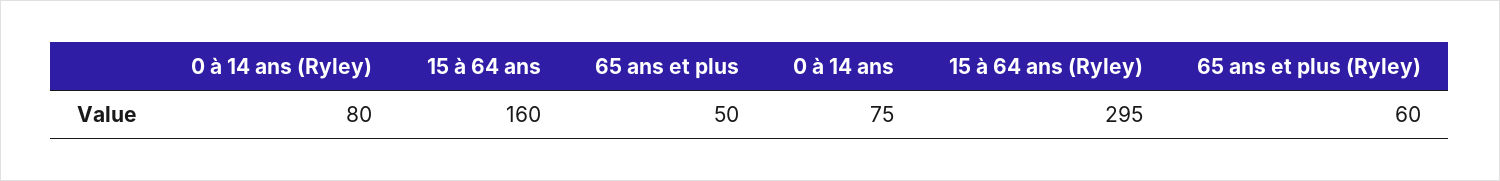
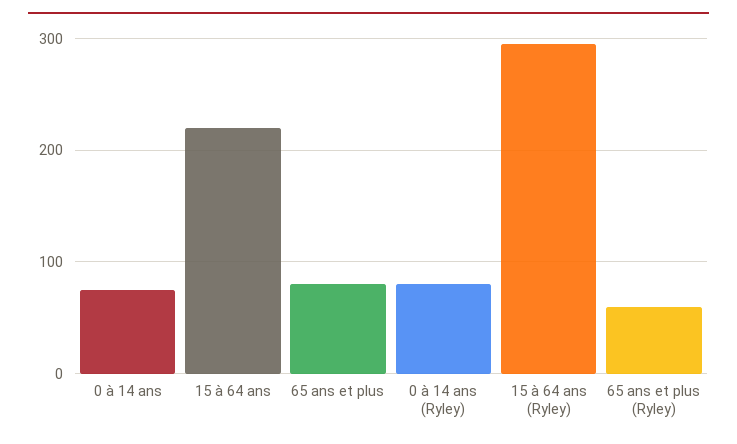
  {
    "0 à 14 ans (Ryley)": 80,
-   "15 à 64 ans": 160,
+   "15 à 64 ans": 220,
-   "65 ans et plus": 50,
+   "65 ans et plus": 80,
    "0 à 14 ans": 75,
    "15 à 64 ans (Ryley)": 295,
    "65 ans et plus (Ryley)": 60
  }

